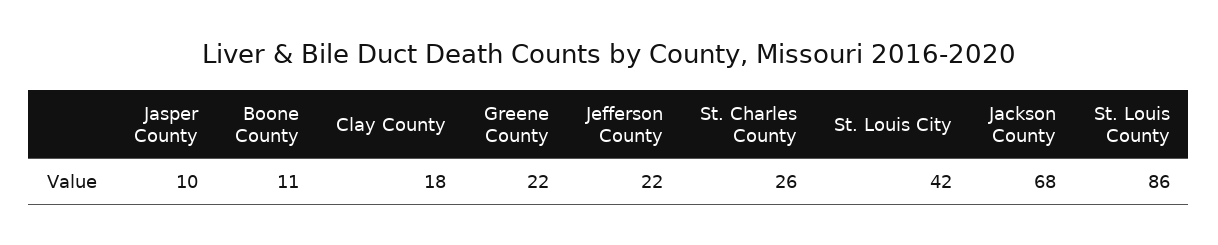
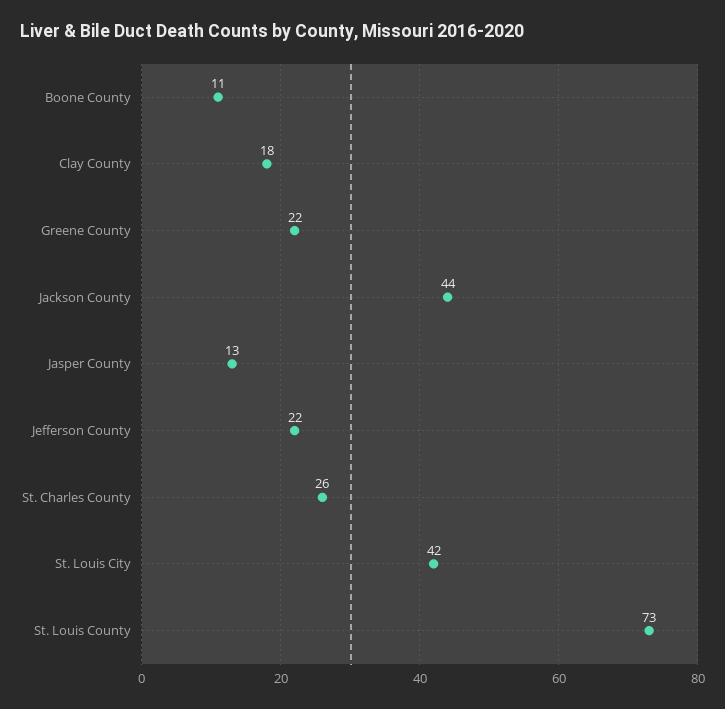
  {
-   "Jasper County": 10,
+   "Jasper County": 13,
    "Boone County": 11,
    "Clay County": 18,
    "Greene County": 22,
    "Jefferson County": 22,
    "St. Charles County": 26,
    "St. Louis City": 42,
-   "Jackson County": 68,
+   "Jackson County": 44,
-   "St. Louis County": 86
+   "St. Louis County": 73
  }

